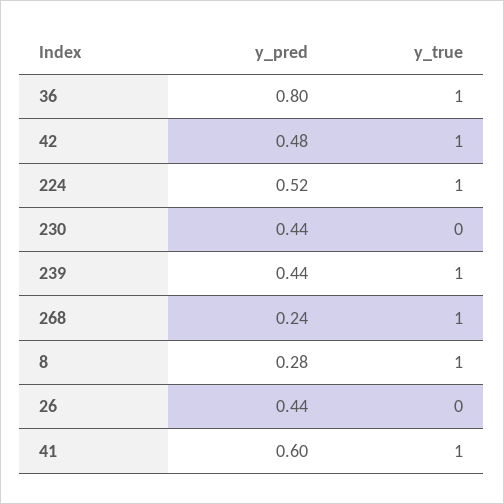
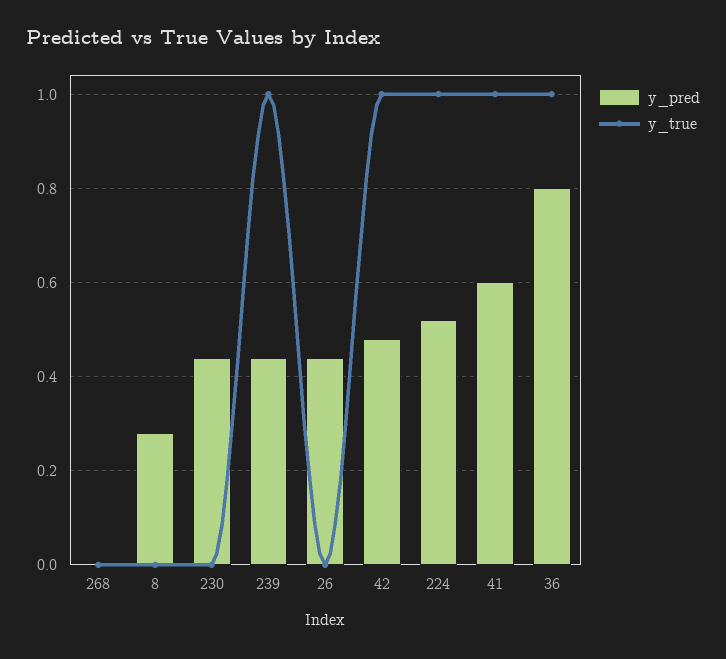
  {
    "y_pred": {
      "36": 0.8,
      "42": 0.48,
      "224": 0.52,
      "230": 0.44,
      "239": 0.44,
-     "268": 0.24,
+     "268": 0,
      "8": 0.28,
      "26": 0.44,
      "41": 0.6
    },
    "y_true": {
      "36": 1,
      "42": 1,
      "224": 1,
      "230": 0,
      "239": 1,
-     "268": 1,
+     "268": 0,
-     "8": 1,
+     "8": 0,
      "26": 0,
      "41": 1
    }
  }

